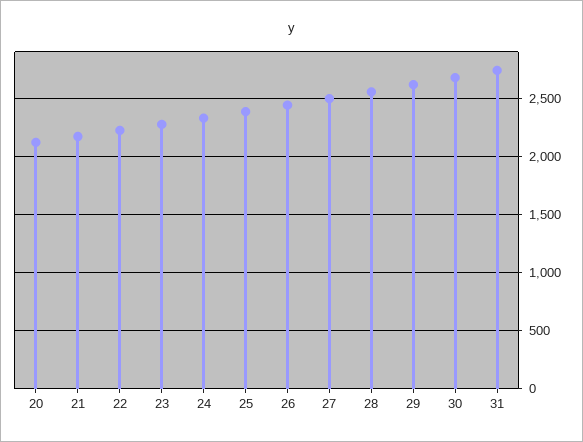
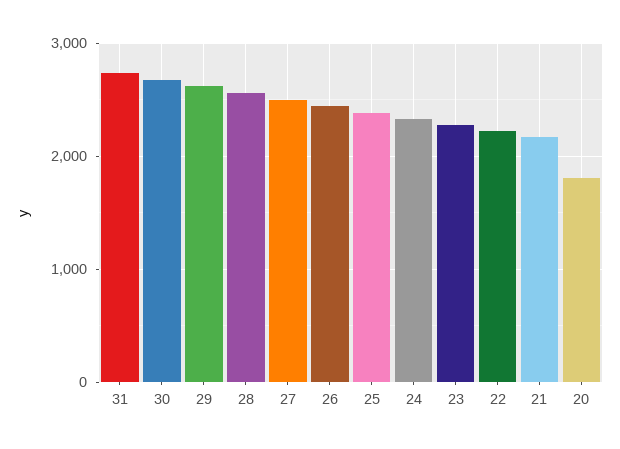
  {
-   "20": 2100,
+   "20": 1800,
    "21": 2200,
    "22": 2200,
    "23": 2300,
    "24": 2300,
    "25": 2400,
    "26": 2400,
    "27": 2500,
    "28": 2600,
    "29": 2600,
    "30": 2700,
    "31": 2700
  }

